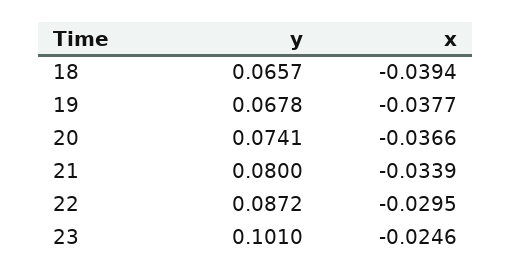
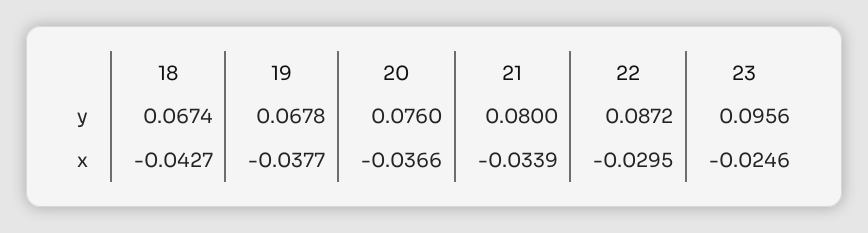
  {
    "y": {
-     "18": 0.0657,
+     "18": 0.0674,
      "19": 0.0678,
-     "20": 0.0741,
+     "20": 0.076,
      "21": 0.08,
      "22": 0.0872,
-     "23": 0.101
+     "23": 0.0956
    },
    "x": {
-     "18": -0.0394,
+     "18": -0.0427,
      "19": -0.0377,
      "20": -0.0366,
      "21": -0.0339,
      "22": -0.0295,
      "23": -0.0246
    }
  }

